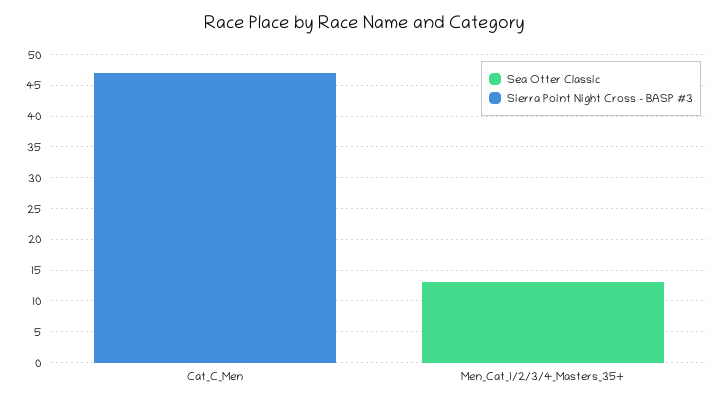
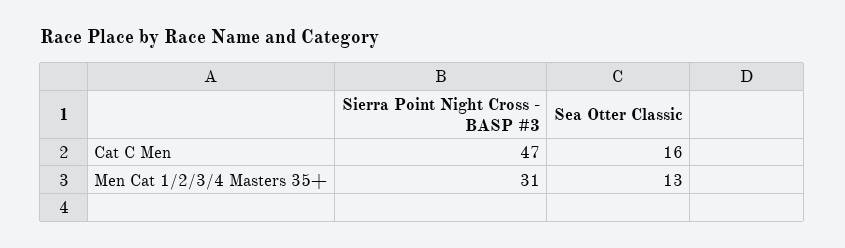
  {
    "Sea Otter Classic": {
-     "Cat_C_Men": 0,
+     "Cat_C_Men": 16,
      "Men_Cat_1/2/3/4_Masters_35+": 13
    },
    "Sierra Point Night Cross - BASP #3": {
      "Cat_C_Men": 47,
-     "Men_Cat_1/2/3/4_Masters_35+": 0
+     "Men_Cat_1/2/3/4_Masters_35+": 31
    }
  }

